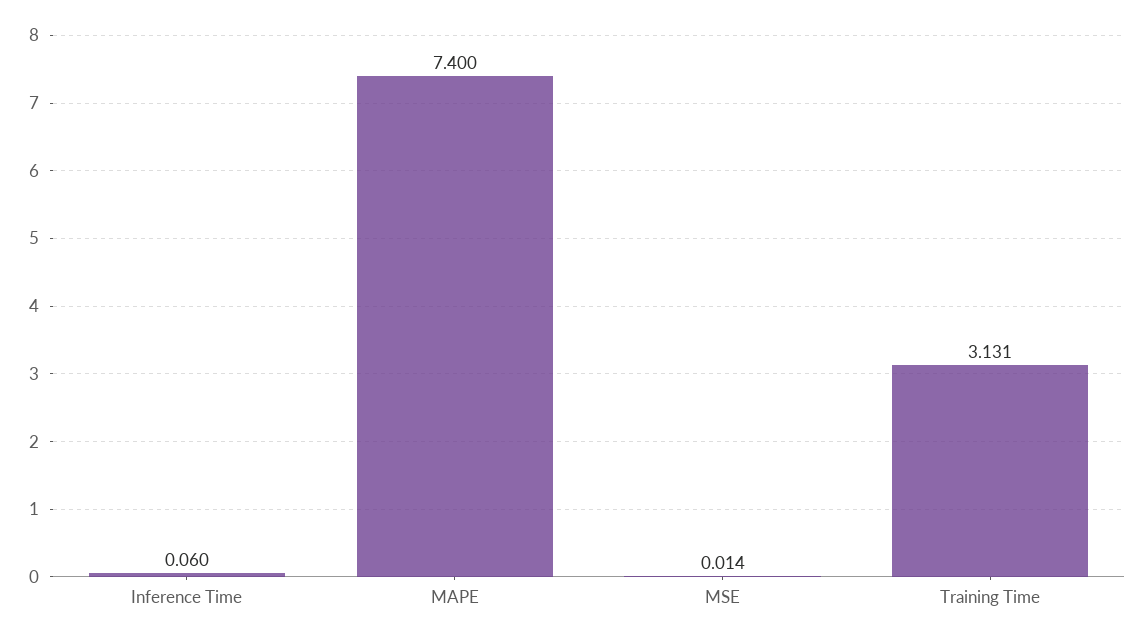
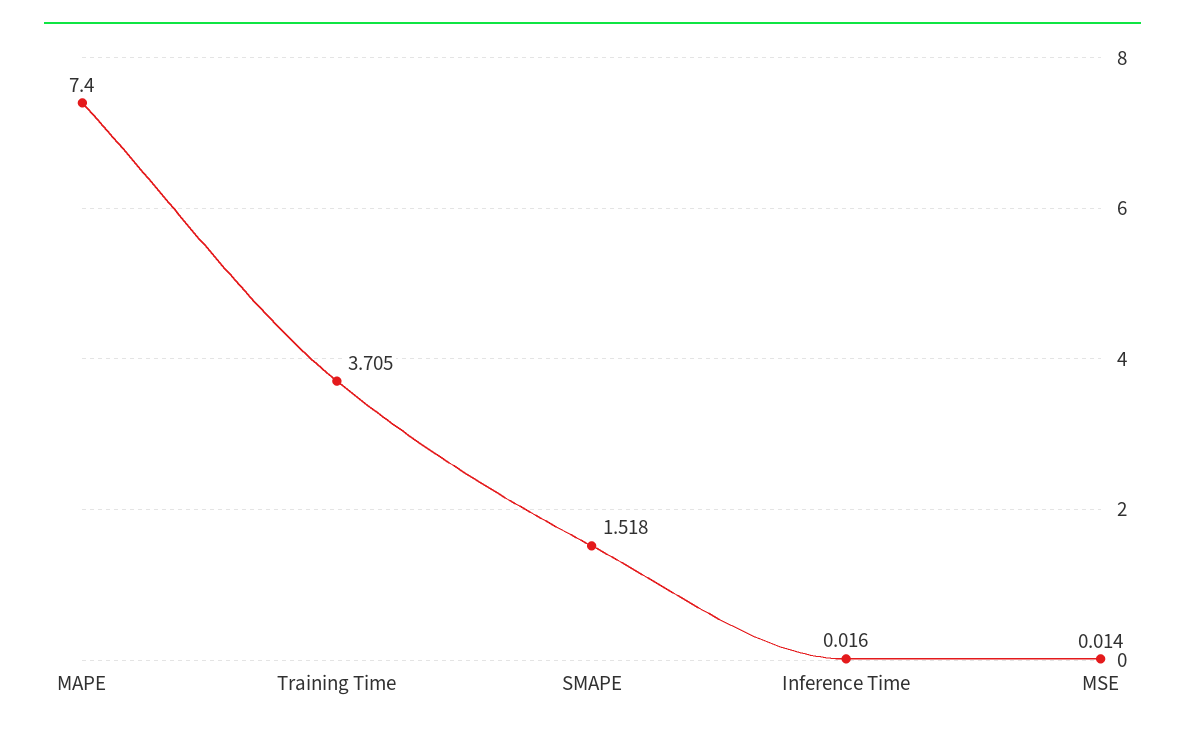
  {
-   "Inference Time": 0.06,
+   "Inference Time": 0.016,
    "MAPE": 7.4,
    "MSE": 0.014,
-   "Training Time": 3.131
+   "Training Time": 3.705,
+   "SMAPE": 1.518
  }

